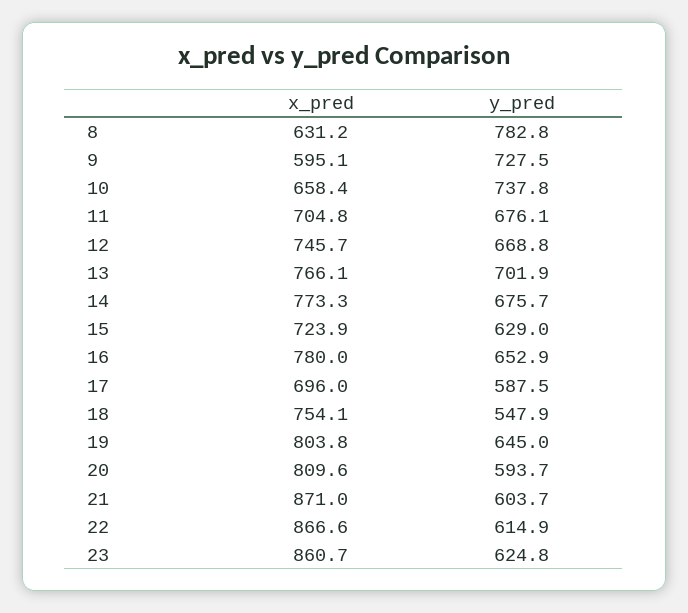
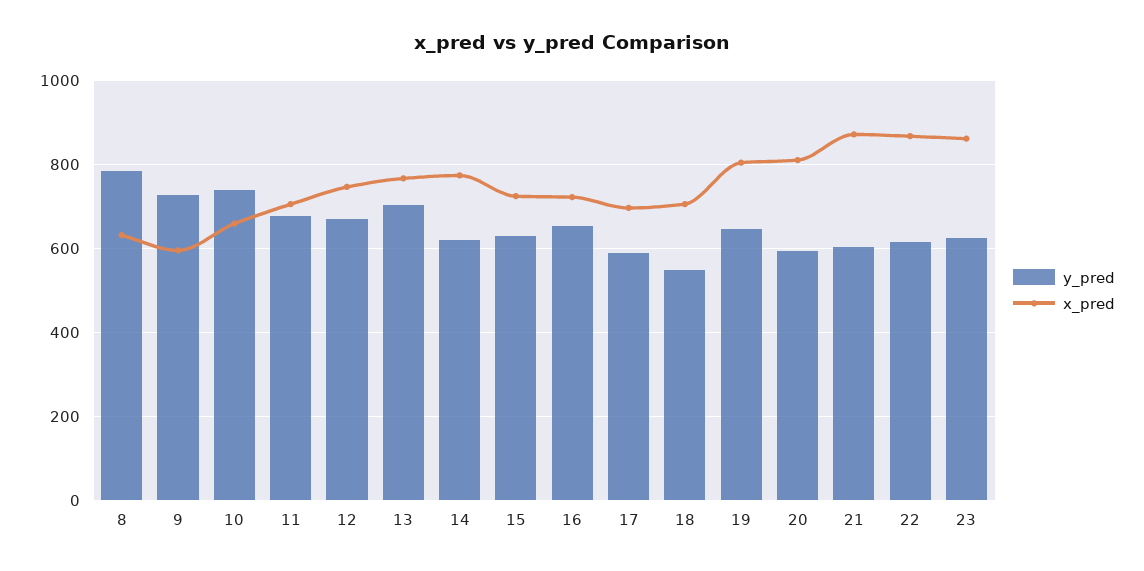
  {
    "x_pred": {
      "8": 631.2,
      "9": 595.1,
      "10": 658.4,
      "11": 704.8,
      "12": 745.7,
      "13": 766.1,
      "14": 773.3,
      "15": 723.9,
-     "16": 780,
+     "16": 720,
      "17": 696,
-     "18": 754.1,
+     "18": 700,
      "19": 803.8,
      "20": 809.6,
      "21": 871,
      "22": 866.6,
      "23": 860.7
    },
    "y_pred": {
      "8": 782.8,
      "9": 727.5,
      "10": 737.8,
      "11": 676.1,
      "12": 668.8,
      "13": 701.9,
-     "14": 675.7,
+     "14": 620,
      "15": 629,
      "16": 652.9,
      "17": 587.5,
      "18": 547.9,
      "19": 645,
      "20": 593.7,
      "21": 603.7,
      "22": 614.9,
      "23": 624.8
    }
  }

